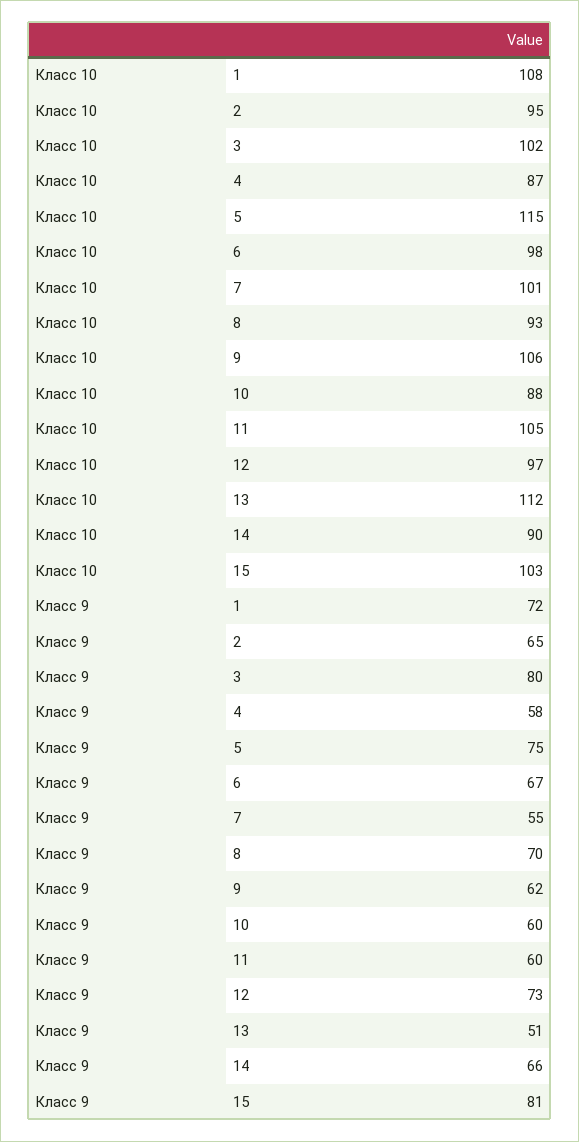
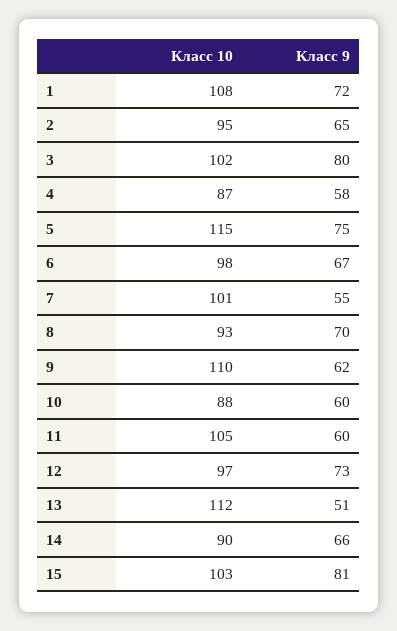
  {
    "Класс 10": {
      "1": 108,
      "2": 95,
      "3": 102,
      "4": 87,
      "5": 115,
      "6": 98,
      "7": 101,
      "8": 93,
-     "9": 106,
+     "9": 110,
      "10": 88,
      "11": 105,
      "12": 97,
      "13": 112,
      "14": 90,
      "15": 103
    },
    "Класс 9": {
      "1": 72,
      "2": 65,
      "3": 80,
      "4": 58,
      "5": 75,
      "6": 67,
      "7": 55,
      "8": 70,
      "9": 62,
      "10": 60,
      "11": 60,
      "12": 73,
      "13": 51,
      "14": 66,
      "15": 81
    }
  }

